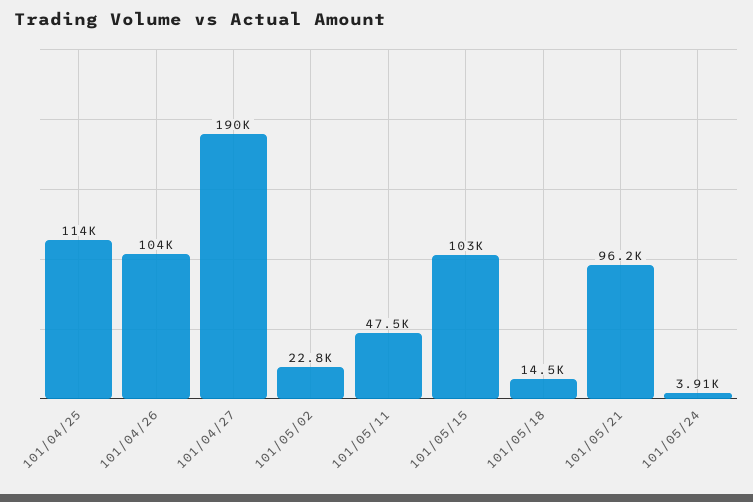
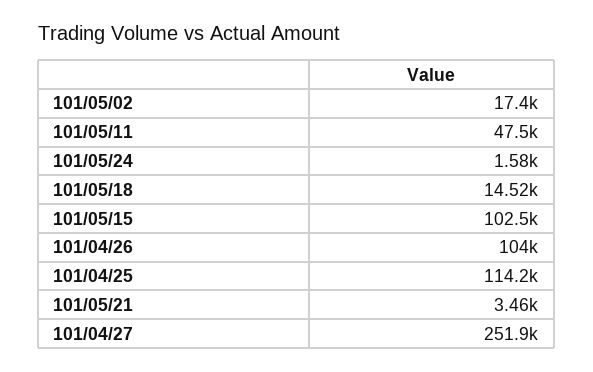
  {
    "101/04/25": 114200,
    "101/04/26": 104000,
-   "101/04/27": 190000,
+   "101/04/27": 251900,
-   "101/05/02": 22800,
+   "101/05/02": 17400,
    "101/05/11": 47500,
    "101/05/15": 102500,
    "101/05/18": 14520,
-   "101/05/21": 96200,
+   "101/05/21": 3460,
-   "101/05/24": 3910
+   "101/05/24": 1580
  }

